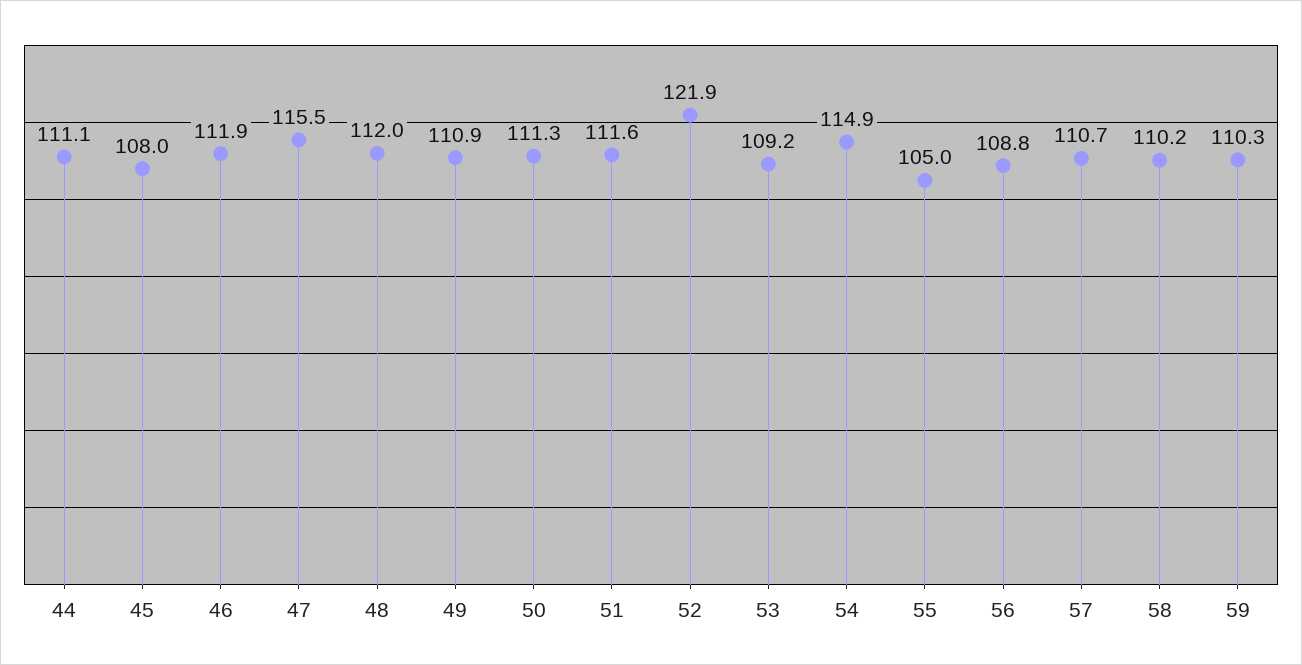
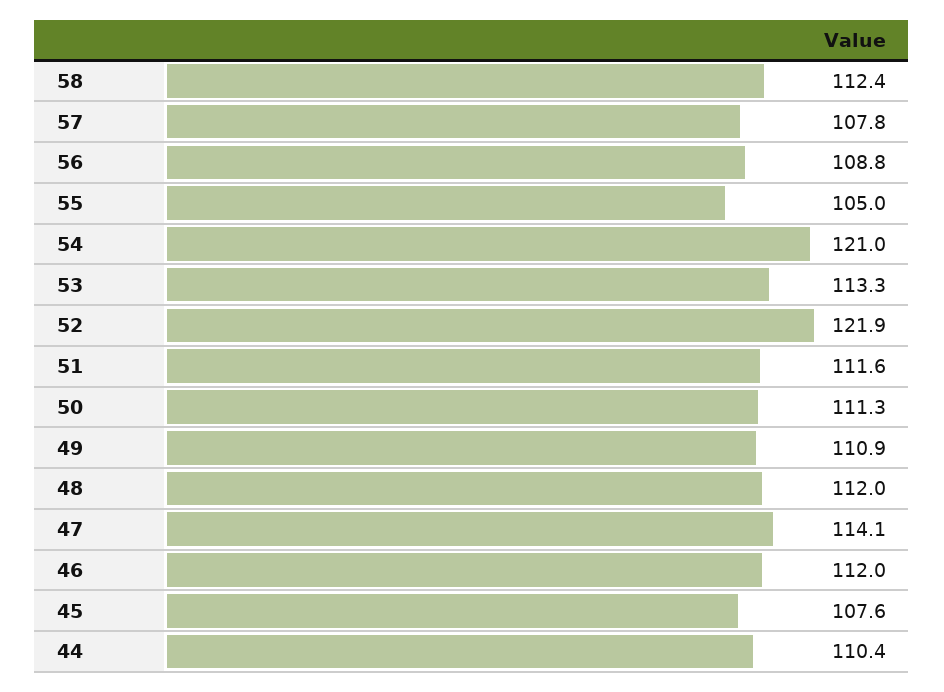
  {
-   "44": 111.1,
+   "44": 110.4,
-   "45": 108,
+   "45": 107.6,
-   "46": 111.9,
+   "46": 112,
-   "47": 115.5,
+   "47": 114.1,
    "48": 112,
    "49": 110.9,
    "50": 111.3,
    "51": 111.6,
    "52": 121.9,
-   "53": 109.2,
+   "53": 113.3,
-   "54": 114.9,
+   "54": 121,
    "55": 105,
    "56": 108.8,
-   "57": 110.7,
+   "57": 107.8,
-   "58": 110.2,
+   "58": 112.4
-   "59": 110.3
  }

